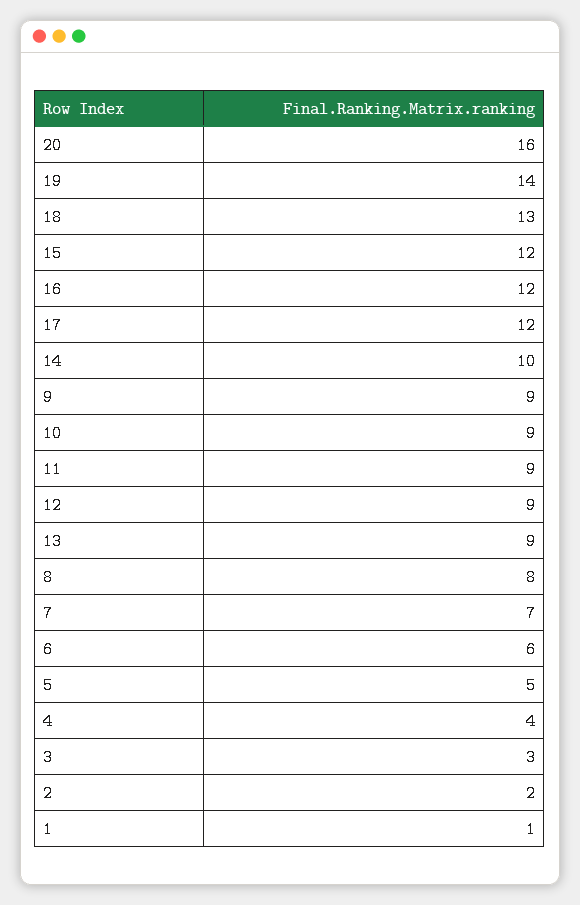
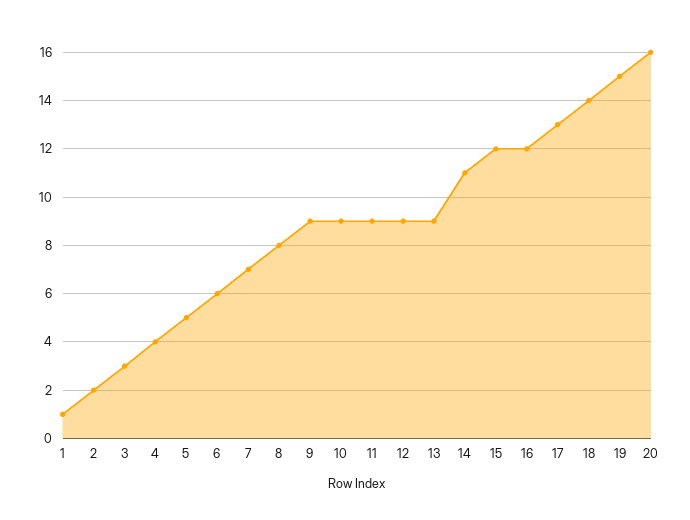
  {
    "20": 16,
-   "19": 14,
+   "19": 15,
-   "18": 13,
+   "18": 14,
    "15": 12,
    "16": 12,
-   "17": 12,
+   "17": 13,
-   "14": 10,
+   "14": 11,
    "9": 9,
    "10": 9,
    "11": 9,
    "12": 9,
    "13": 9,
    "8": 8,
    "7": 7,
    "6": 6,
    "5": 5,
    "4": 4,
    "3": 3,
    "2": 2,
    "1": 1
  }

